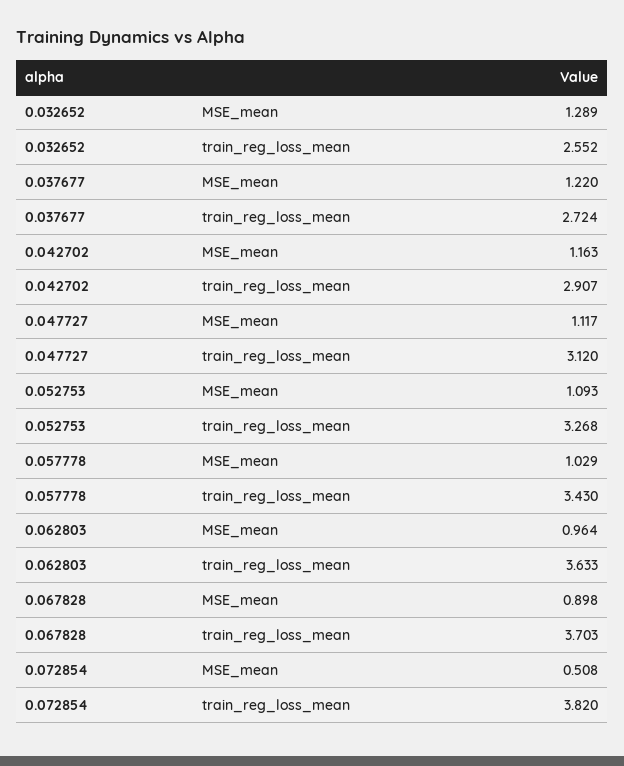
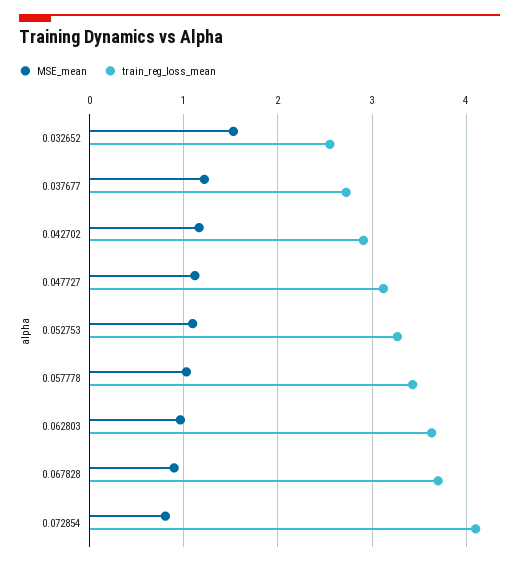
  {
    "MSE_mean": {
-     "0.032652": 1.289,
+     "0.032652": 1.5,
      "0.037677": 1.22,
      "0.042702": 1.163,
      "0.047727": 1.117,
      "0.052753": 1.093,
      "0.057778": 1.029,
      "0.062803": 0.964,
      "0.067828": 0.898,
-     "0.072854": 0.508
+     "0.072854": 0.8
    },
    "train_reg_loss_mean": {
      "0.032652": 2.552,
      "0.037677": 2.724,
      "0.042702": 2.907,
      "0.047727": 3.12,
      "0.052753": 3.268,
      "0.057778": 3.43,
      "0.062803": 3.633,
      "0.067828": 3.703,
-     "0.072854": 3.82
+     "0.072854": 4.1
    }
  }

